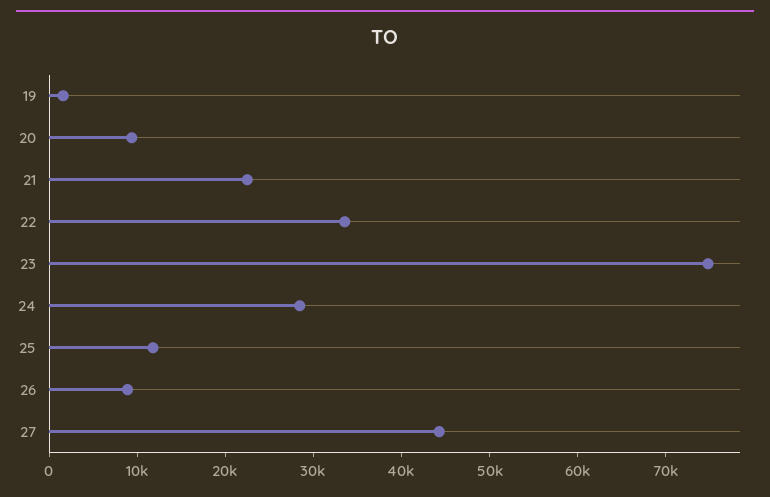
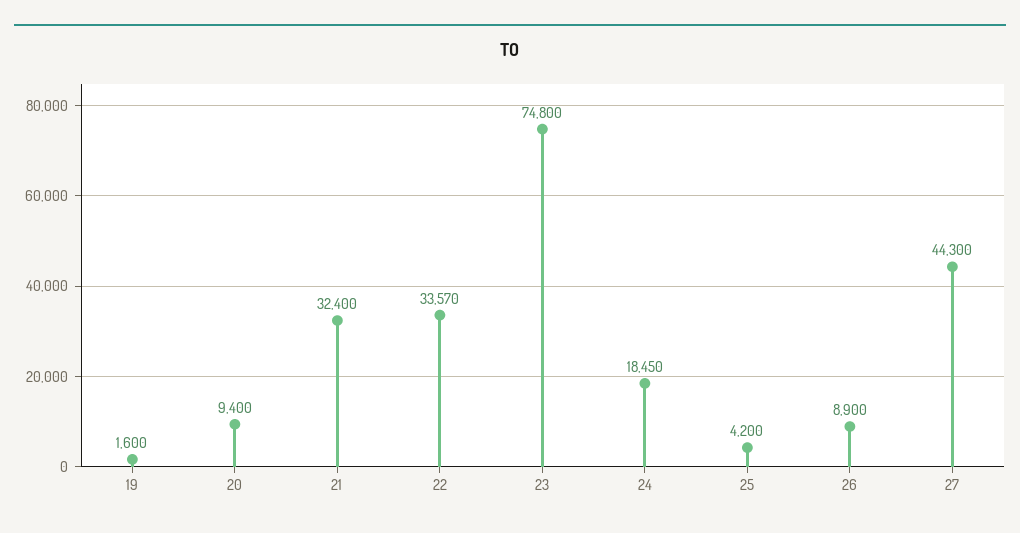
  {
    "19": 1600,
    "20": 9400,
-   "21": 22000,
+   "21": 32400,
    "22": 33570,
    "23": 74800,
-   "24": 28000,
+   "24": 18450,
-   "25": 12000,
+   "25": 4200,
    "26": 8900,
    "27": 44300
  }

